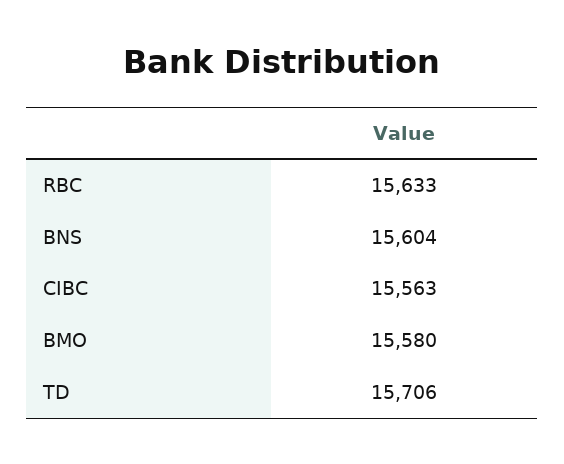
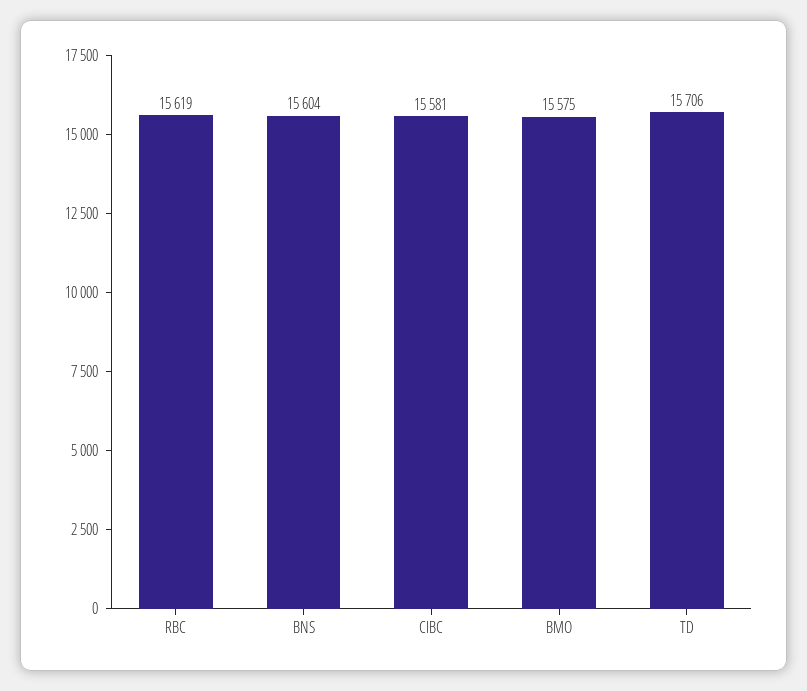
  {
-   "RBC": 15633,
+   "RBC": 15619,
    "BNS": 15604,
-   "CIBC": 15563,
+   "CIBC": 15581,
-   "BMO": 15580,
+   "BMO": 15575,
    "TD": 15706
  }

